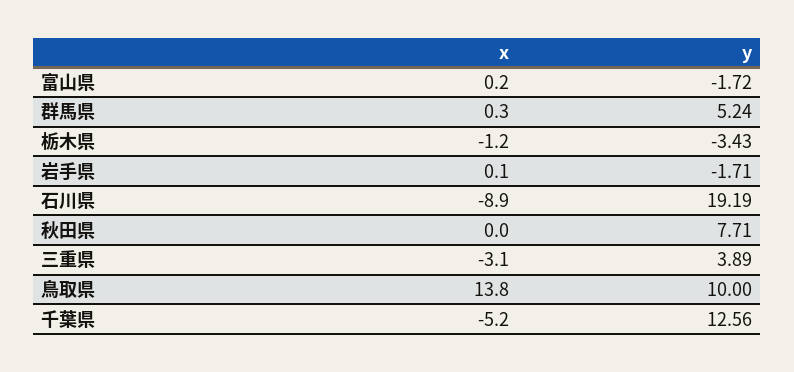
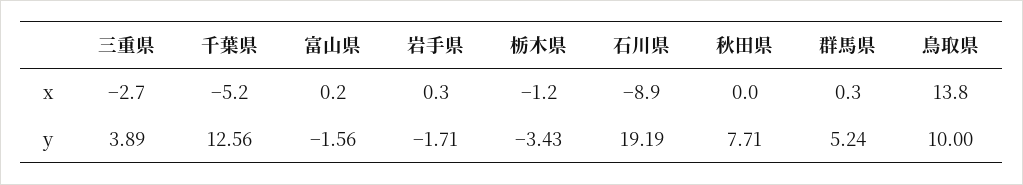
  {
    "x": {
      "富山県": 0.2,
      "群馬県": 0.3,
      "栃木県": -1.2,
-     "岩手県": 0.1,
+     "岩手県": 0.3,
      "石川県": -8.9,
      "秋田県": 0,
-     "三重県": -3.1,
+     "三重県": -2.7,
      "鳥取県": 13.8,
      "千葉県": -5.2
    },
    "y": {
-     "富山県": -1.72,
+     "富山県": -1.56,
      "群馬県": 5.24,
      "栃木県": -3.43,
      "岩手県": -1.71,
      "石川県": 19.19,
      "秋田県": 7.71,
      "三重県": 3.89,
      "鳥取県": 10,
      "千葉県": 12.56
    }
  }

